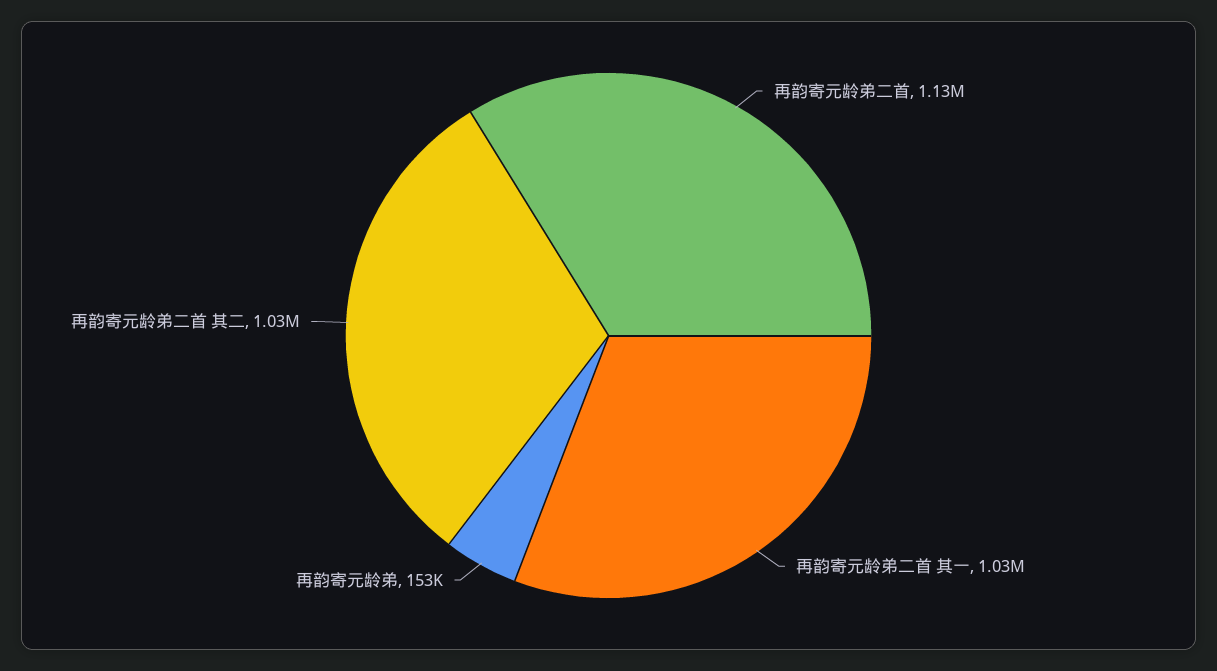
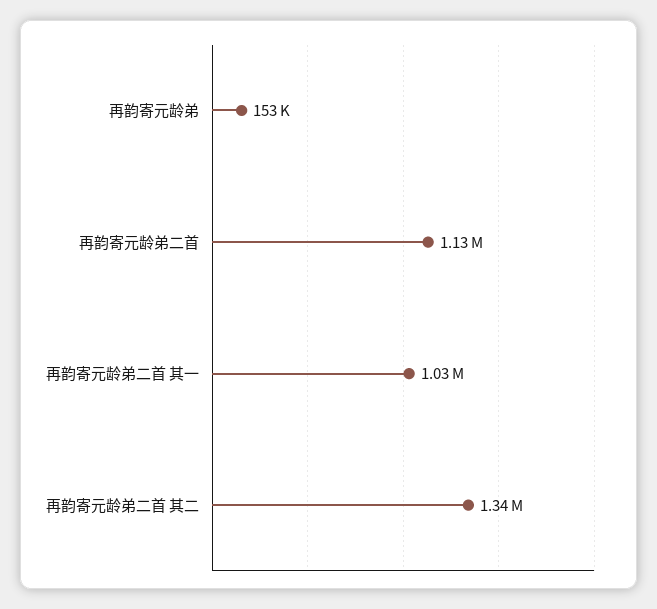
  {
    "再韵寄元龄弟二首": 1130000,
    "再韵寄元龄弟二首 其一": 1030000,
    "再韵寄元龄弟": 153000,
-   "再韵寄元龄弟二首 其二": 1030000
+   "再韵寄元龄弟二首 其二": 1340000
  }

